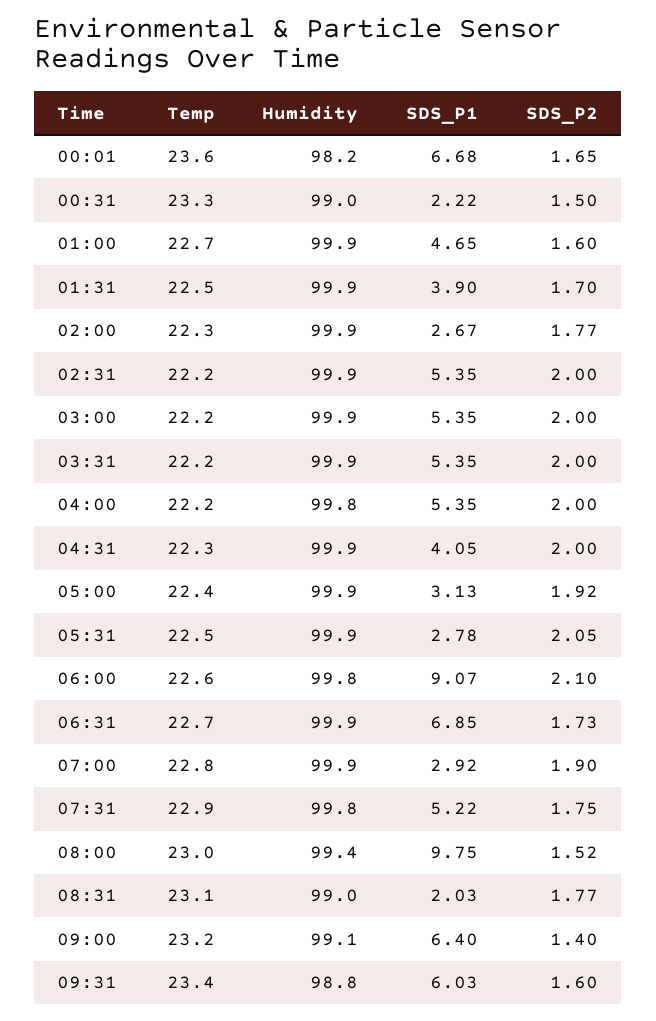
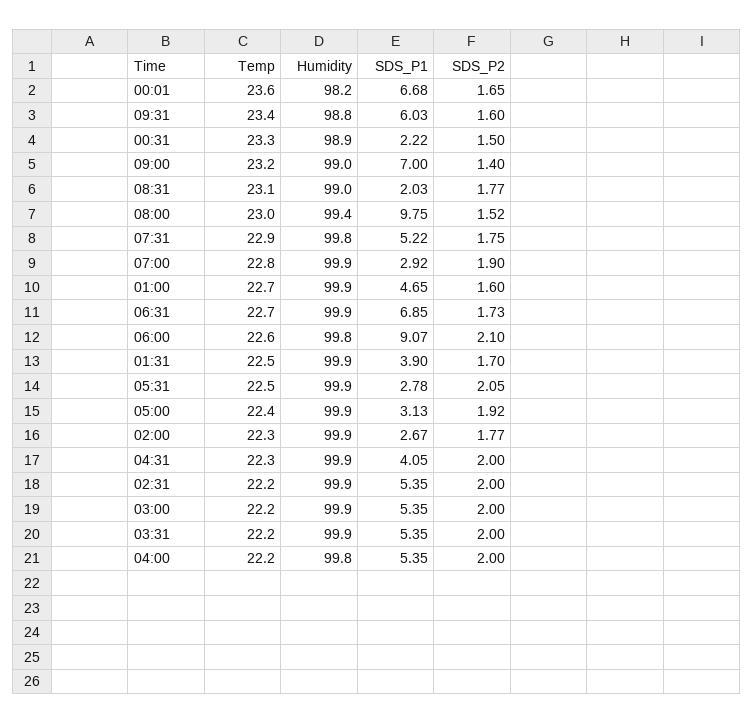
  {
    "Temp": {
      "00:01": 23.6,
      "00:31": 23.3,
      "01:00": 22.7,
      "01:31": 22.5,
      "02:00": 22.3,
      "02:31": 22.2,
      "03:00": 22.2,
      "03:31": 22.2,
      "04:00": 22.2,
      "04:31": 22.3,
      "05:00": 22.4,
      "05:31": 22.5,
      "06:00": 22.6,
      "06:31": 22.7,
      "07:00": 22.8,
      "07:31": 22.9,
      "08:00": 23,
      "08:31": 23.1,
      "09:00": 23.2,
      "09:31": 23.4
    },
    "Humidity": {
      "00:01": 98.2,
-     "00:31": 99,
+     "00:31": 98.9,
      "01:00": 99.9,
      "01:31": 99.9,
      "02:00": 99.9,
      "02:31": 99.9,
      "03:00": 99.9,
      "03:31": 99.9,
      "04:00": 99.8,
      "04:31": 99.9,
      "05:00": 99.9,
      "05:31": 99.9,
      "06:00": 99.8,
      "06:31": 99.9,
      "07:00": 99.9,
      "07:31": 99.8,
      "08:00": 99.4,
      "08:31": 99,
-     "09:00": 99.1,
+     "09:00": 99,
      "09:31": 98.8
    },
    "SDS_P1": {
      "00:01": 6.68,
      "00:31": 2.22,
      "01:00": 4.65,
      "01:31": 3.9,
      "02:00": 2.67,
      "02:31": 5.35,
      "03:00": 5.35,
      "03:31": 5.35,
      "04:00": 5.35,
      "04:31": 4.05,
      "05:00": 3.13,
      "05:31": 2.78,
      "06:00": 9.07,
      "06:31": 6.85,
      "07:00": 2.92,
      "07:31": 5.22,
      "08:00": 9.75,
      "08:31": 2.03,
-     "09:00": 6.4,
+     "09:00": 7,
      "09:31": 6.03
    },
    "SDS_P2": {
      "00:01": 1.65,
      "00:31": 1.5,
      "01:00": 1.6,
      "01:31": 1.7,
      "02:00": 1.77,
      "02:31": 2,
      "03:00": 2,
      "03:31": 2,
      "04:00": 2,
      "04:31": 2,
      "05:00": 1.92,
      "05:31": 2.05,
      "06:00": 2.1,
      "06:31": 1.73,
      "07:00": 1.9,
      "07:31": 1.75,
      "08:00": 1.52,
      "08:31": 1.77,
      "09:00": 1.4,
      "09:31": 1.6
    }
  }

